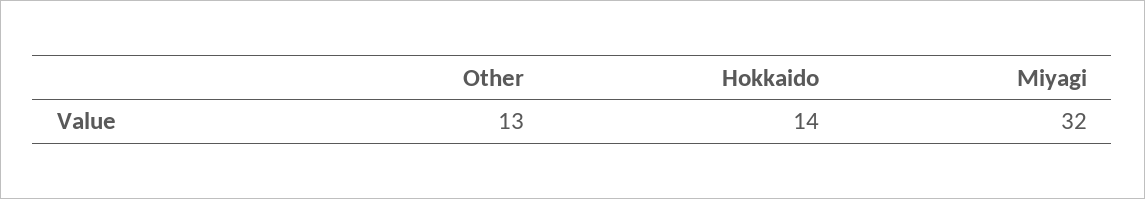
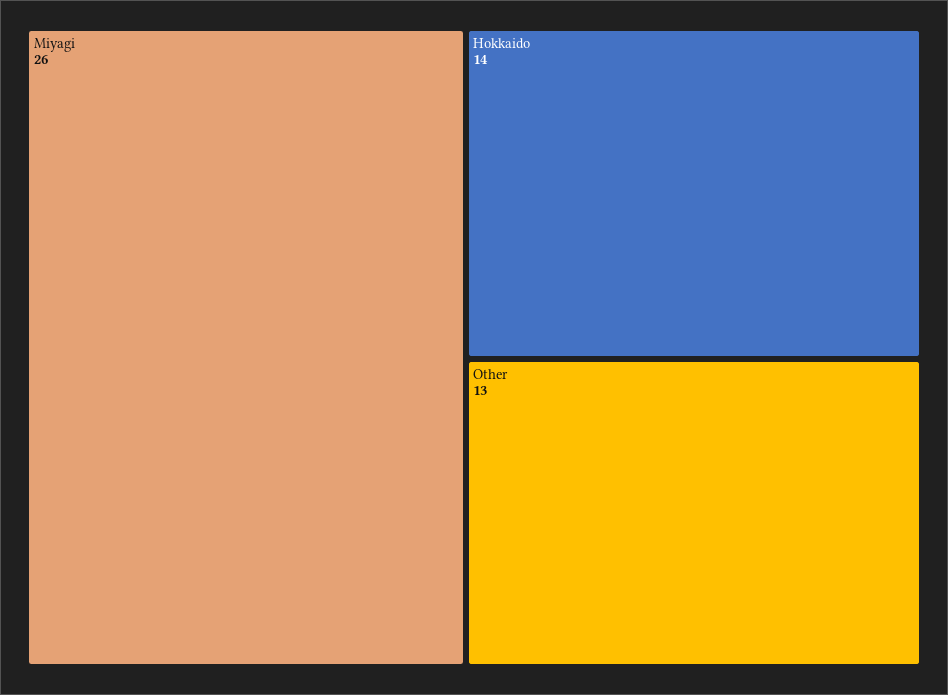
  {
    "Other": 13,
    "Hokkaido": 14,
-   "Miyagi": 32
+   "Miyagi": 26
  }

